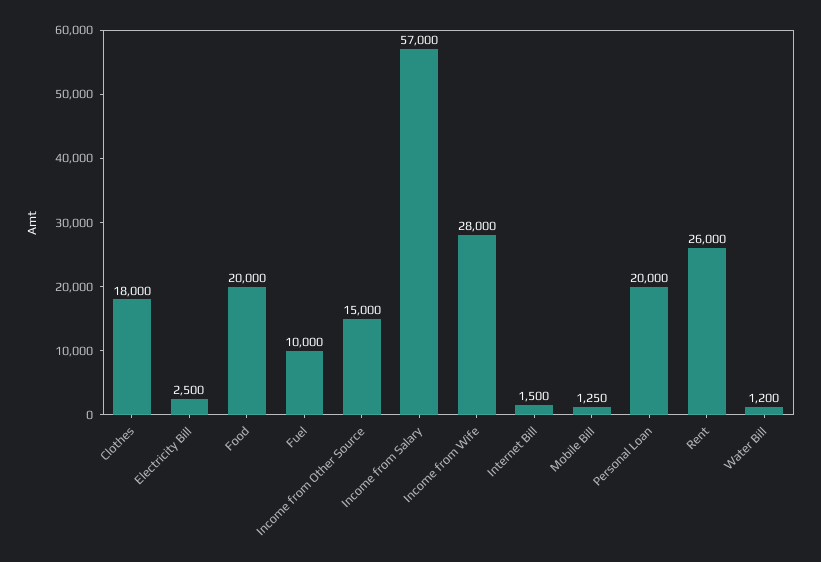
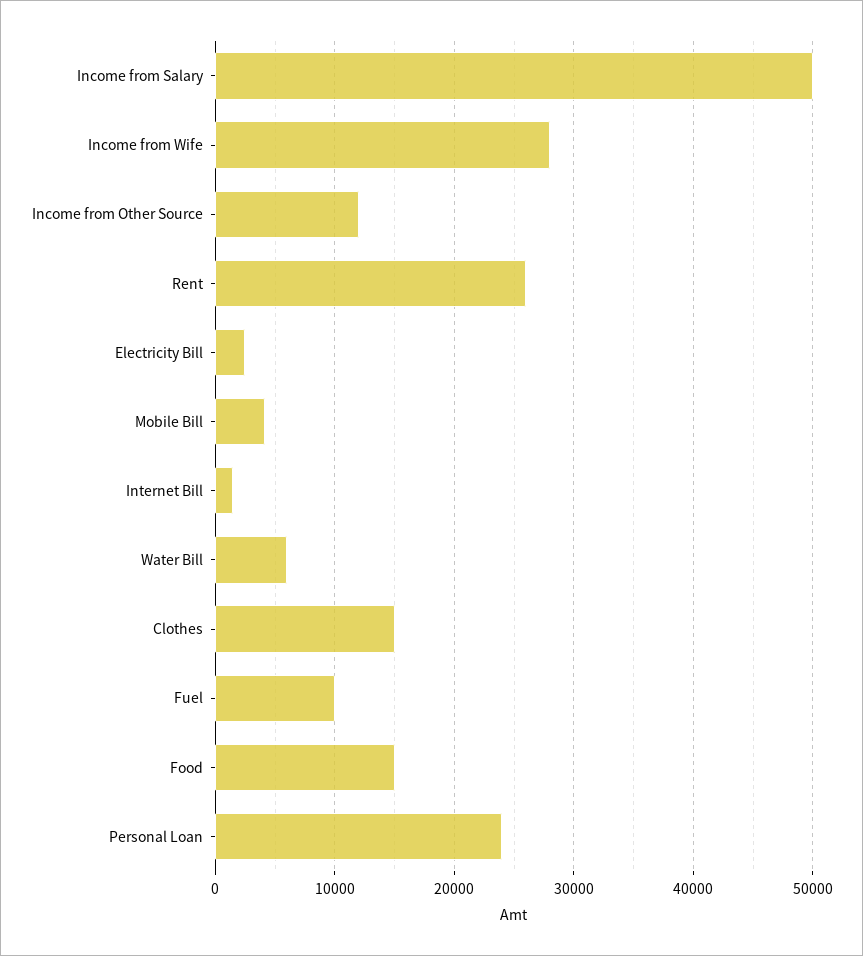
  {
-   "Clothes": 18000,
+   "Clothes": 15000,
    "Electricity Bill": 2500,
-   "Food": 20000,
+   "Food": 15000,
    "Fuel": 10000,
-   "Income from Other Source": 15000,
+   "Income from Other Source": 12000,
-   "Income from Salary": 57000,
+   "Income from Salary": 50000,
    "Income from Wife": 28000,
    "Internet Bill": 1500,
-   "Mobile Bill": 1250,
+   "Mobile Bill": 4000,
-   "Personal Loan": 20000,
+   "Personal Loan": 24000,
    "Rent": 26000,
-   "Water Bill": 1200
+   "Water Bill": 6000
  }

